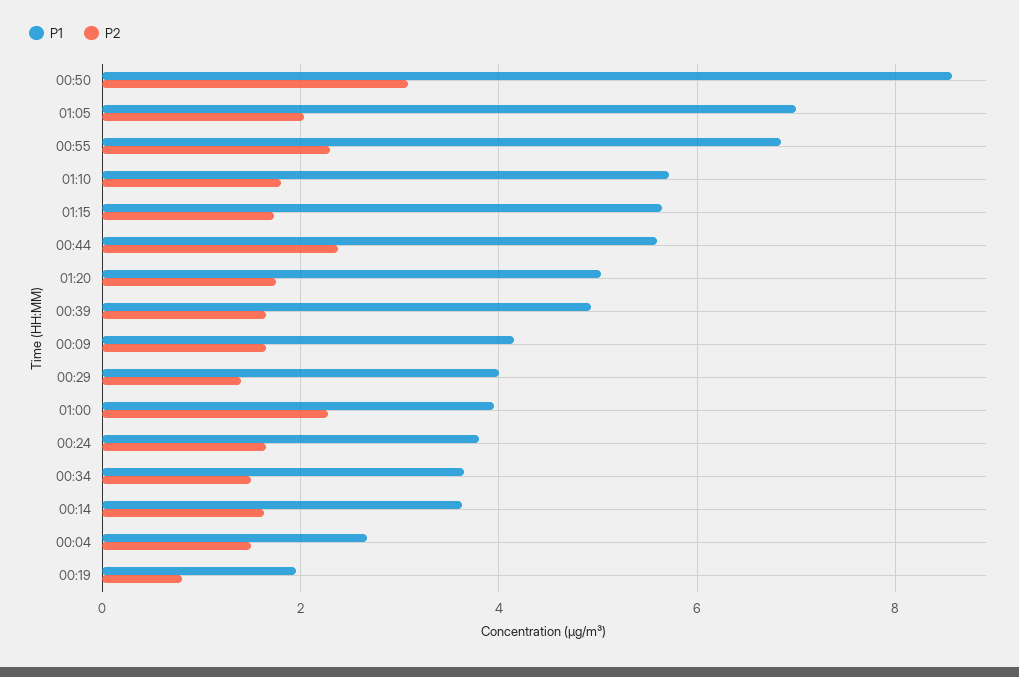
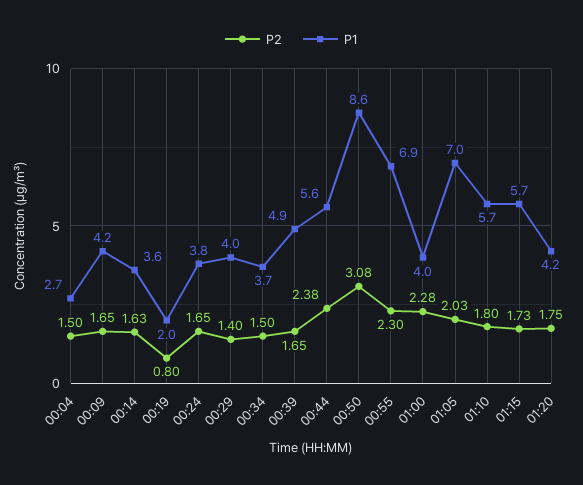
  {
    "P1": {
      "00:50": 8.6,
      "01:05": 7,
      "00:55": 6.9,
      "01:10": 5.7,
      "01:15": 5.7,
      "00:44": 5.6,
-     "01:20": 5,
+     "01:20": 4.2,
      "00:39": 4.9,
      "00:09": 4.2,
      "00:29": 4,
      "01:00": 4,
      "00:24": 3.8,
      "00:34": 3.7,
      "00:14": 3.6,
      "00:04": 2.7,
      "00:19": 2
    },
    "P2": {
      "00:50": 3.08,
      "01:05": 2.03,
      "00:55": 2.3,
      "01:10": 1.8,
      "01:15": 1.73,
      "00:44": 2.38,
      "01:20": 1.75,
      "00:39": 1.65,
      "00:09": 1.65,
      "00:29": 1.4,
      "01:00": 2.28,
      "00:24": 1.65,
      "00:34": 1.5,
      "00:14": 1.63,
      "00:04": 1.5,
      "00:19": 0.8
    }
  }

